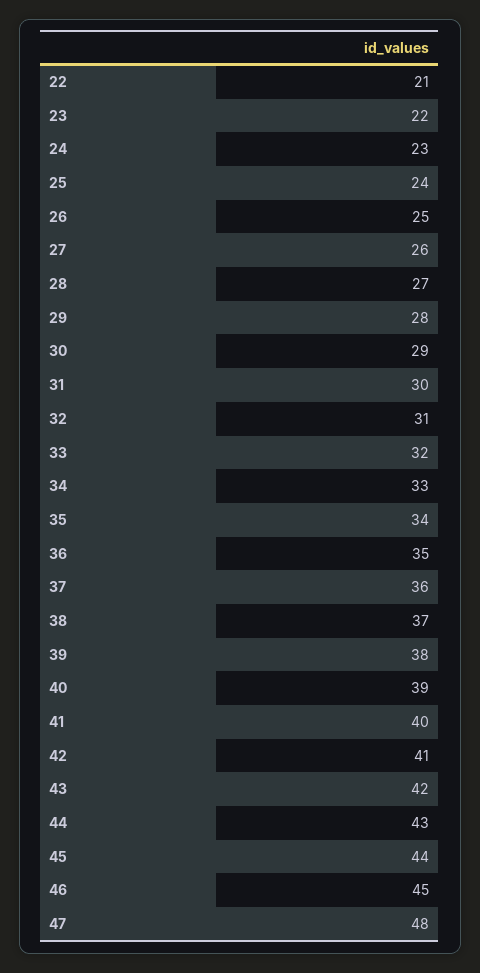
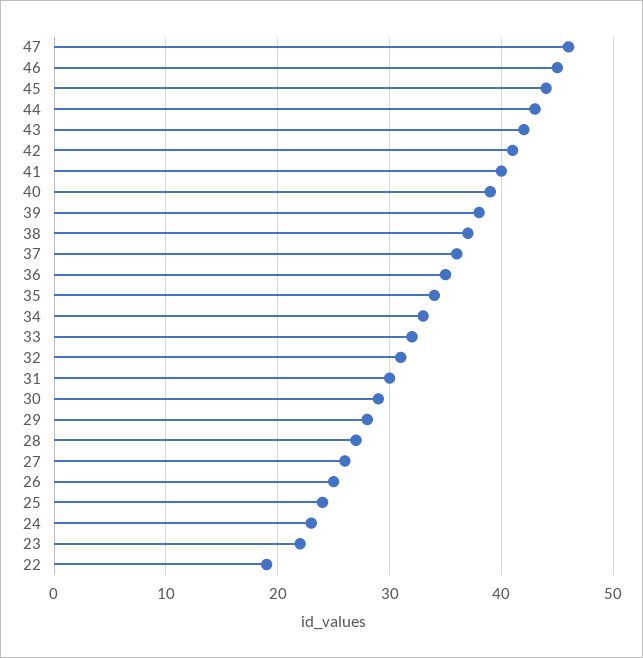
  {
-   "22": 21,
+   "22": 19,
    "23": 22,
    "24": 23,
    "25": 24,
    "26": 25,
    "27": 26,
    "28": 27,
    "29": 28,
    "30": 29,
    "31": 30,
    "32": 31,
    "33": 32,
    "34": 33,
    "35": 34,
    "36": 35,
    "37": 36,
    "38": 37,
    "39": 38,
    "40": 39,
    "41": 40,
    "42": 41,
    "43": 42,
    "44": 43,
    "45": 44,
    "46": 45,
-   "47": 48
+   "47": 46
  }

